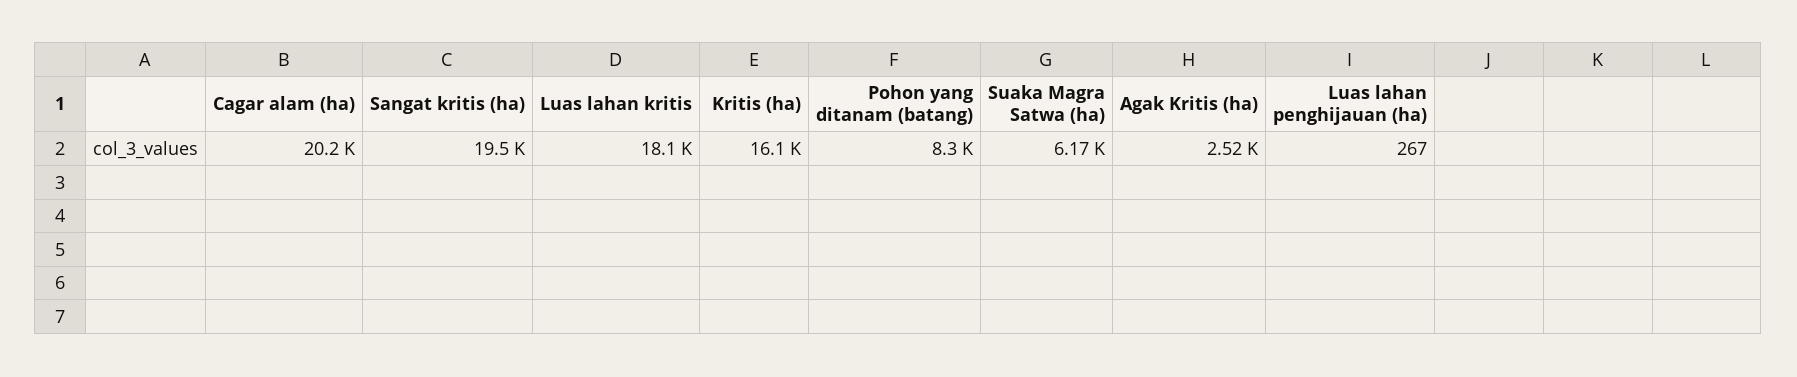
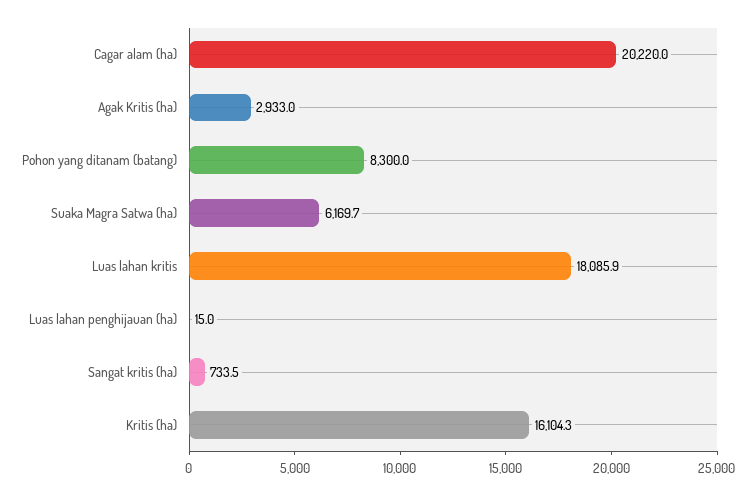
  {
    "Cagar alam (ha)": 20220,
-   "Sangat kritis (ha)": 19500,
+   "Sangat kritis (ha)": 733.5,
    "Luas lahan kritis": 18085.9,
    "Kritis (ha)": 16104.3,
    "Pohon yang ditanam (batang)": 8300,
    "Suaka Magra Satwa (ha)": 6169.7,
-   "Agak Kritis (ha)": 2520,
+   "Agak Kritis (ha)": 2933,
-   "Luas lahan penghijauan (ha)": 267
+   "Luas lahan penghijauan (ha)": 15
  }

